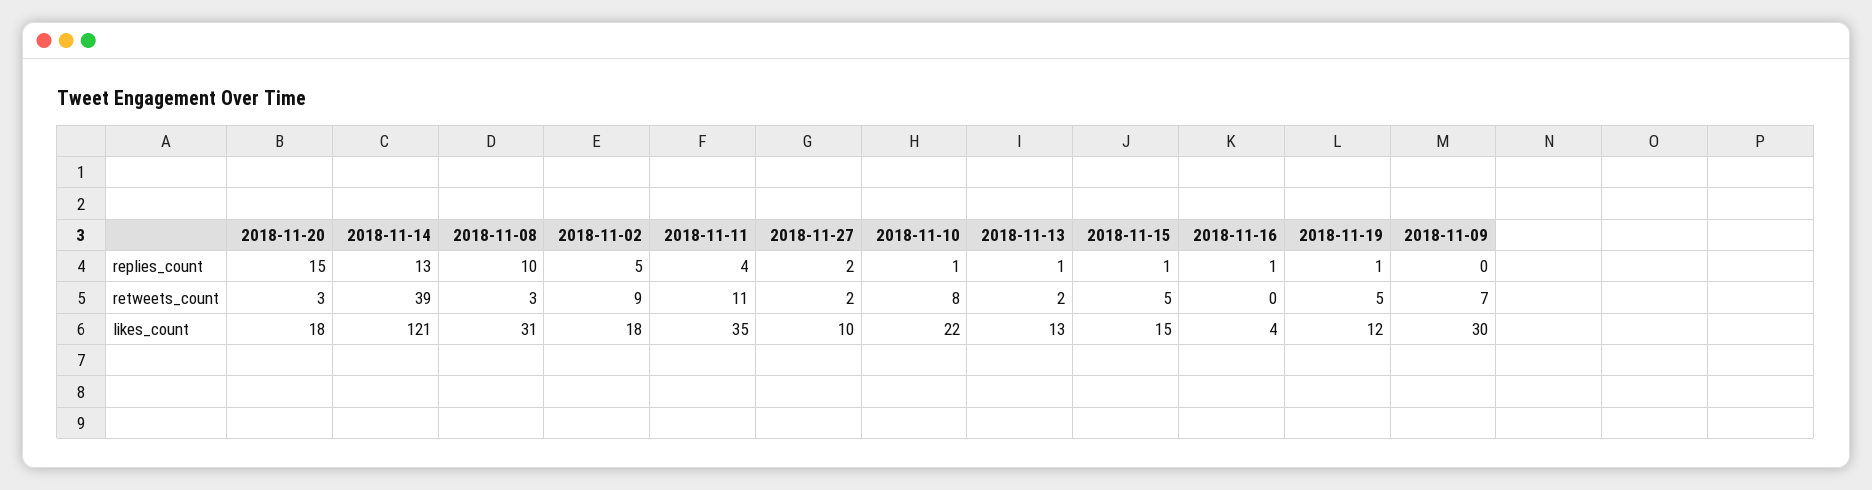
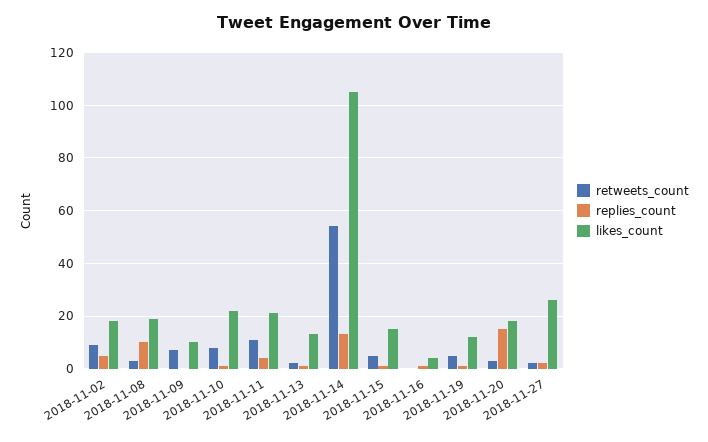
  {
    "replies_count": {
      "2018-11-20": 15,
      "2018-11-14": 13,
      "2018-11-08": 10,
      "2018-11-02": 5,
      "2018-11-11": 4,
      "2018-11-27": 2,
      "2018-11-10": 1,
      "2018-11-13": 1,
      "2018-11-15": 1,
      "2018-11-16": 1,
      "2018-11-19": 1,
      "2018-11-09": 0
    },
    "retweets_count": {
      "2018-11-20": 3,
-     "2018-11-14": 39,
+     "2018-11-14": 55,
      "2018-11-08": 3,
      "2018-11-02": 9,
      "2018-11-11": 11,
      "2018-11-27": 2,
      "2018-11-10": 8,
      "2018-11-13": 2,
      "2018-11-15": 5,
      "2018-11-16": 0,
      "2018-11-19": 5,
      "2018-11-09": 7
    },
    "likes_count": {
      "2018-11-20": 18,
-     "2018-11-14": 121,
+     "2018-11-14": 105,
-     "2018-11-08": 31,
+     "2018-11-08": 20,
      "2018-11-02": 18,
-     "2018-11-11": 35,
+     "2018-11-11": 20,
-     "2018-11-27": 10,
+     "2018-11-27": 25,
      "2018-11-10": 22,
      "2018-11-13": 13,
      "2018-11-15": 15,
      "2018-11-16": 4,
      "2018-11-19": 12,
-     "2018-11-09": 30
+     "2018-11-09": 10
    }
  }

